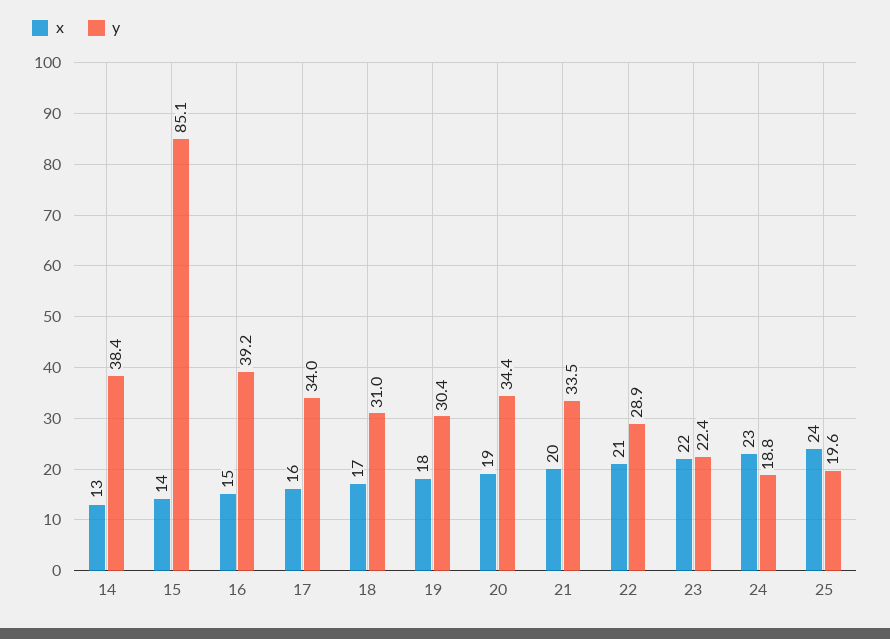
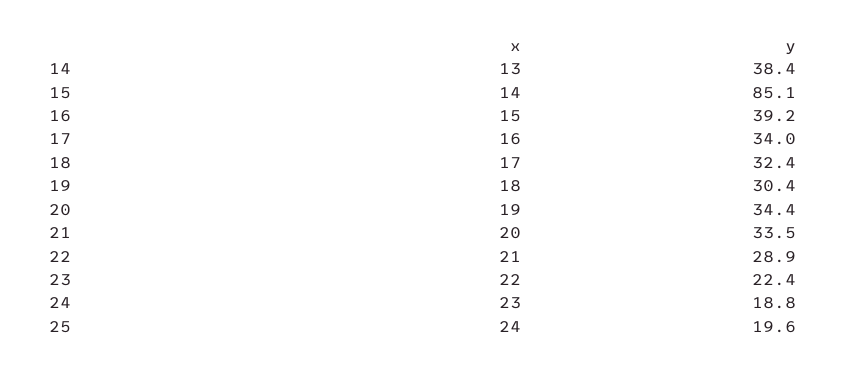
  {
    "x": {
      "14": 13,
      "15": 14,
      "16": 15,
      "17": 16,
      "18": 17,
      "19": 18,
      "20": 19,
      "21": 20,
      "22": 21,
      "23": 22,
      "24": 23,
      "25": 24
    },
    "y": {
      "14": 38.4,
      "15": 85.1,
      "16": 39.2,
      "17": 34,
-     "18": 31,
+     "18": 32.4,
      "19": 30.4,
      "20": 34.4,
      "21": 33.5,
      "22": 28.9,
      "23": 22.4,
      "24": 18.8,
      "25": 19.6
    }
  }

